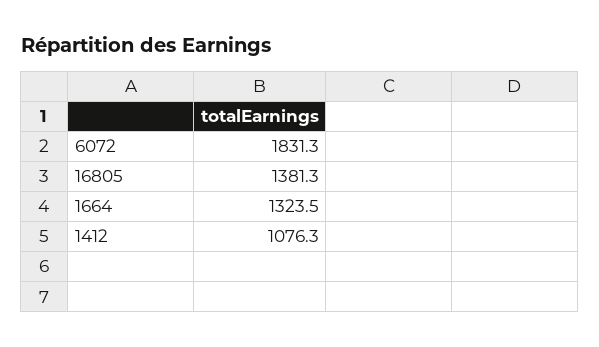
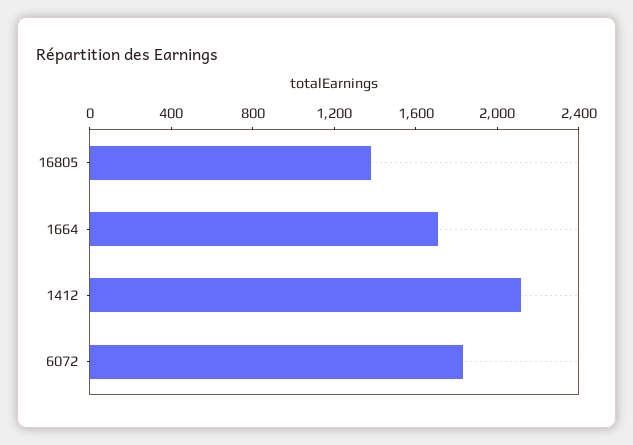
  {
    "6072": 1831.3,
    "16805": 1381.3,
-   "1664": 1323.5,
+   "1664": 1700,
-   "1412": 1076.3
+   "1412": 2100
  }

